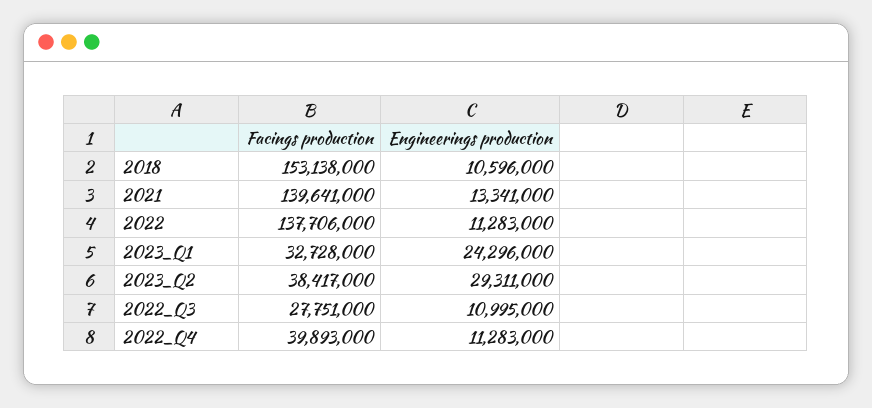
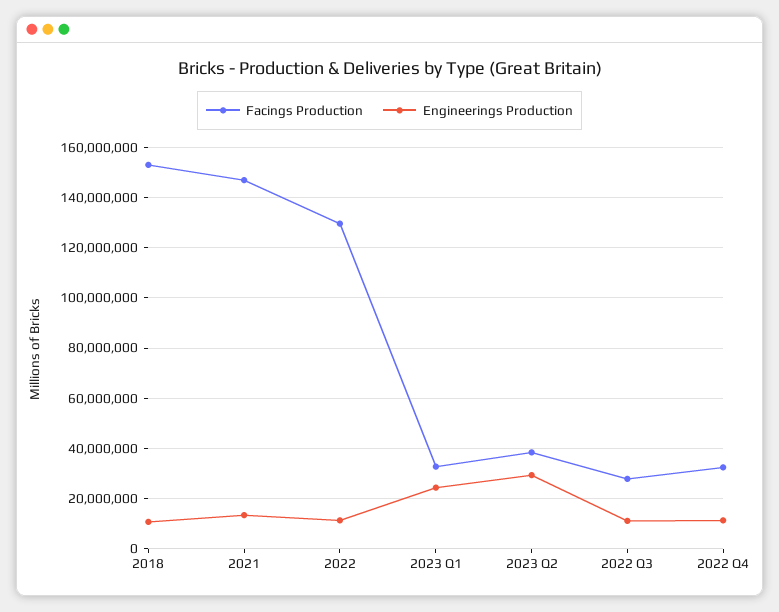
  {
    "Facings production": {
      "2018": 153138000,
-     "2021": 139641000,
+     "2021": 147500000,
-     "2022": 137706000,
+     "2022": 130000000,
      "2023_Q1": 32728000,
      "2023_Q2": 38417000,
      "2022_Q3": 27751000,
-     "2022_Q4": 39893000
+     "2022_Q4": 32500000
    },
    "Engineerings production": {
      "2018": 10596000,
      "2021": 13341000,
      "2022": 11283000,
      "2023_Q1": 24296000,
      "2023_Q2": 29311000,
      "2022_Q3": 10995000,
      "2022_Q4": 11283000
    }
  }

